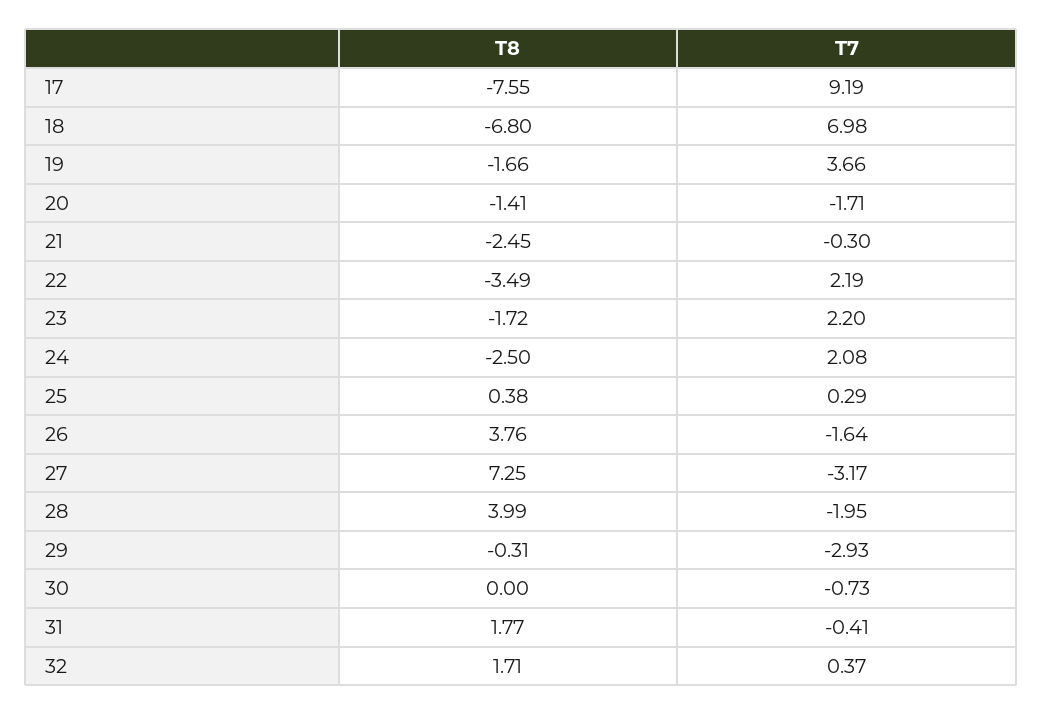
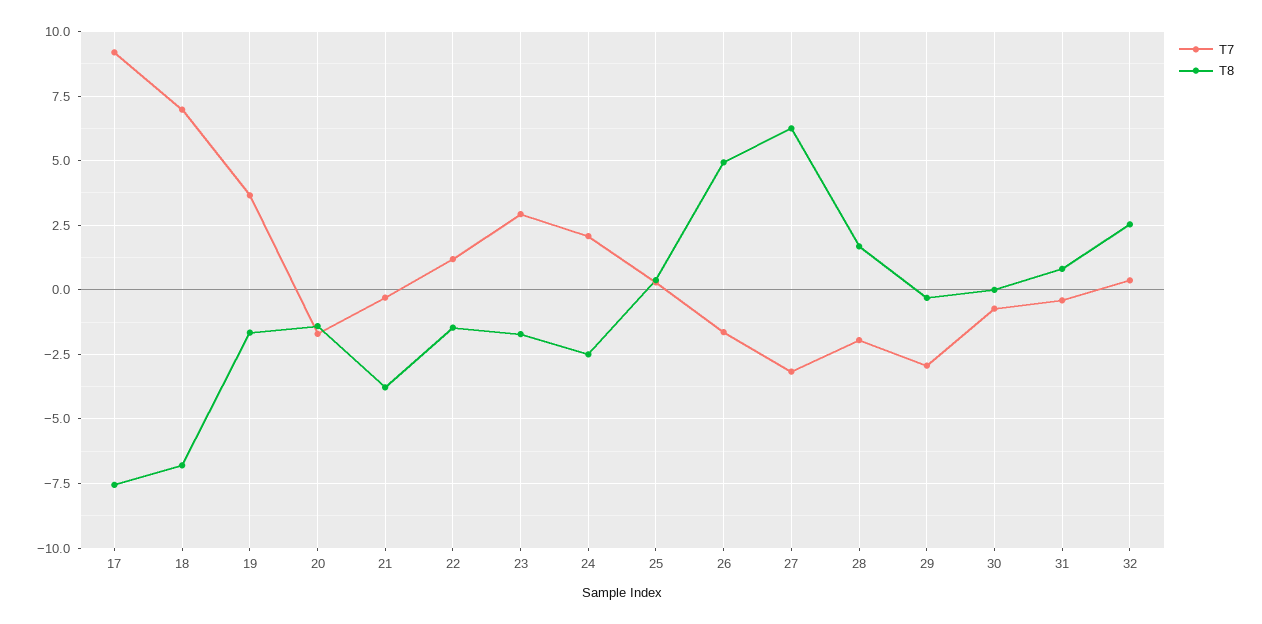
  {
    "T8": {
      "17": -7.55,
      "18": -6.8,
      "19": -1.66,
      "20": -1.41,
-     "21": -2.45,
+     "21": -3.75,
-     "22": -3.49,
+     "22": -1.5,
      "23": -1.72,
      "24": -2.5,
      "25": 0.38,
-     "26": 3.76,
+     "26": 5,
-     "27": 7.25,
+     "27": 6.25,
-     "28": 3.99,
+     "28": 1.75,
      "29": -0.31,
      "30": 0,
-     "31": 1.77,
+     "31": 0.75,
-     "32": 1.71
+     "32": 2.5
    },
    "T7": {
      "17": 9.19,
      "18": 6.98,
      "19": 3.66,
      "20": -1.71,
      "21": -0.3,
-     "22": 2.19,
+     "22": 1.25,
-     "23": 2.2,
+     "23": 3,
      "24": 2.08,
      "25": 0.29,
      "26": -1.64,
      "27": -3.17,
      "28": -1.95,
      "29": -2.93,
      "30": -0.73,
      "31": -0.41,
      "32": 0.37
    }
  }

